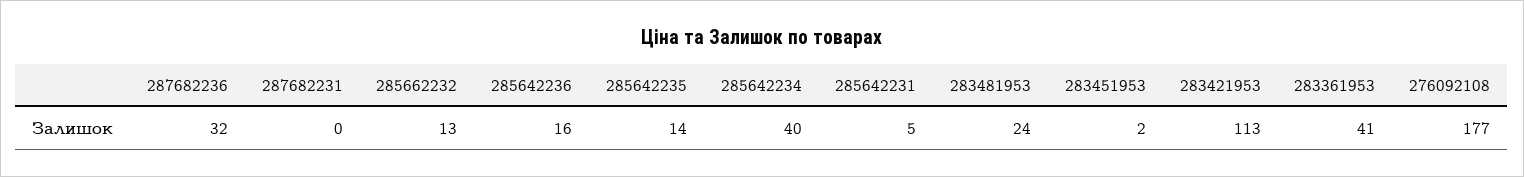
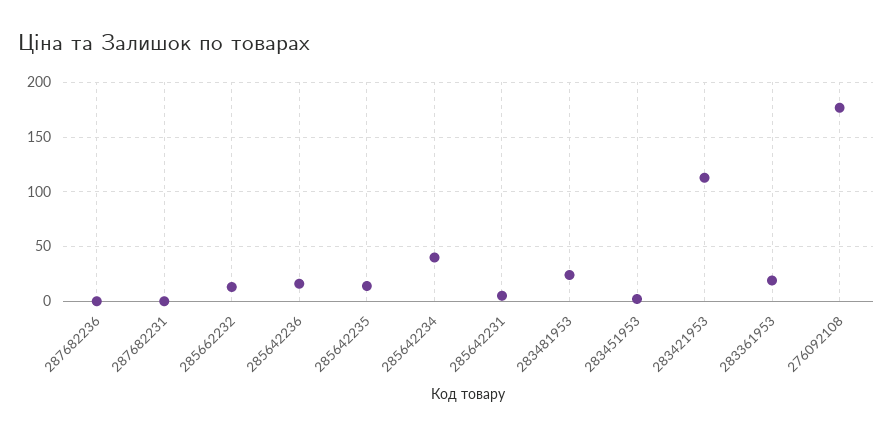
  {
-   "287682236": 32,
+   "287682236": 0,
    "287682231": 0,
    "285662232": 13,
    "285642236": 16,
    "285642235": 14,
    "285642234": 40,
    "285642231": 5,
    "283481953": 24,
    "283451953": 2,
    "283421953": 113,
-   "283361953": 41,
+   "283361953": 20,
    "276092108": 177
  }

